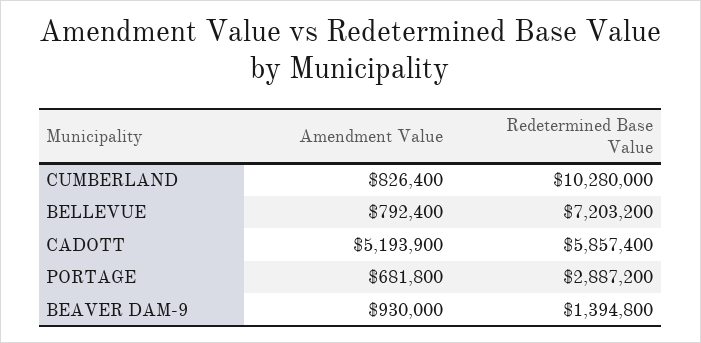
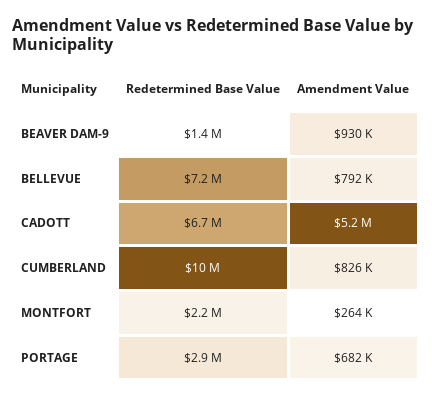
  {
    "Amendment Value": {
      "CUMBERLAND": 826400,
      "BELLEVUE": 792400,
      "CADOTT": 5193900,
      "PORTAGE": 681800,
-     "BEAVER DAM-9": 930000
+     "BEAVER DAM-9": 930000,
+     "MONTFORT": 264000
    },
    "Redetermined Base Value": {
      "CUMBERLAND": 10280000,
      "BELLEVUE": 7203200,
-     "CADOTT": 5857400,
+     "CADOTT": 6700000,
      "PORTAGE": 2887200,
-     "BEAVER DAM-9": 1394800
+     "BEAVER DAM-9": 1394800,
+     "MONTFORT": 2200000
    }
  }

